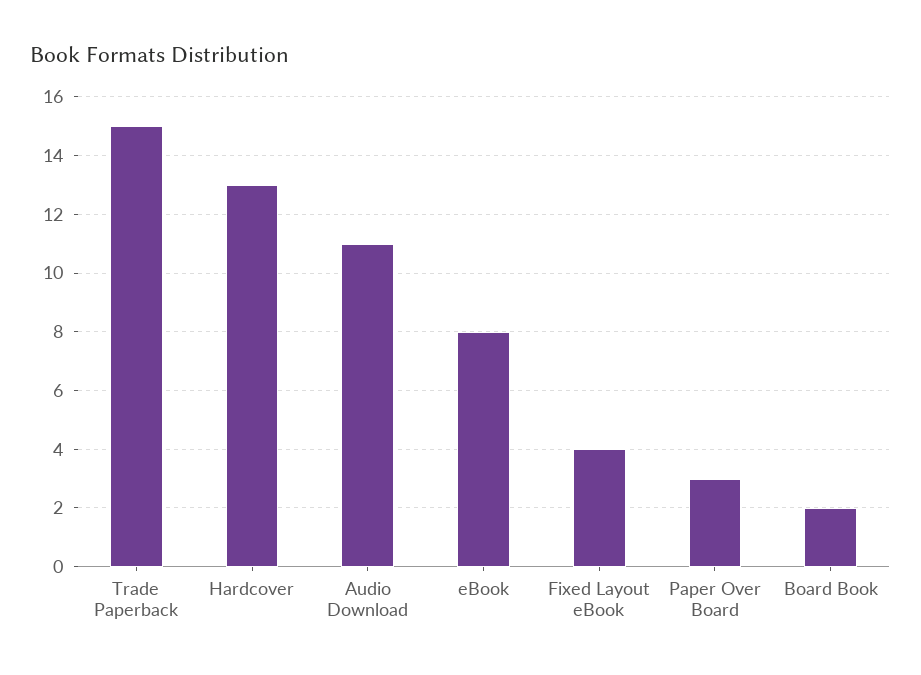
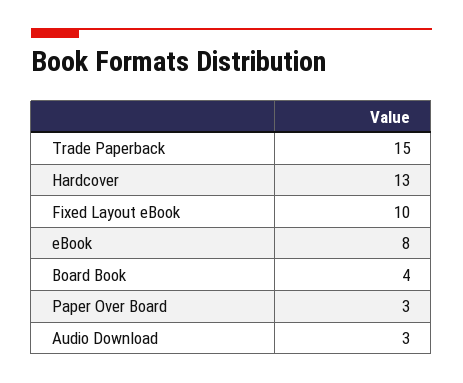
  {
    "Trade Paperback": 15,
    "Hardcover": 13,
-   "Audio Download": 11,
+   "Audio Download": 3,
    "eBook": 8,
-   "Fixed Layout eBook": 4,
+   "Fixed Layout eBook": 10,
    "Paper Over Board": 3,
-   "Board Book": 2
+   "Board Book": 4
  }

